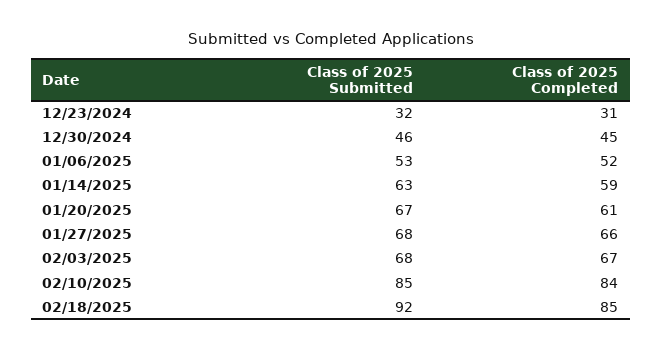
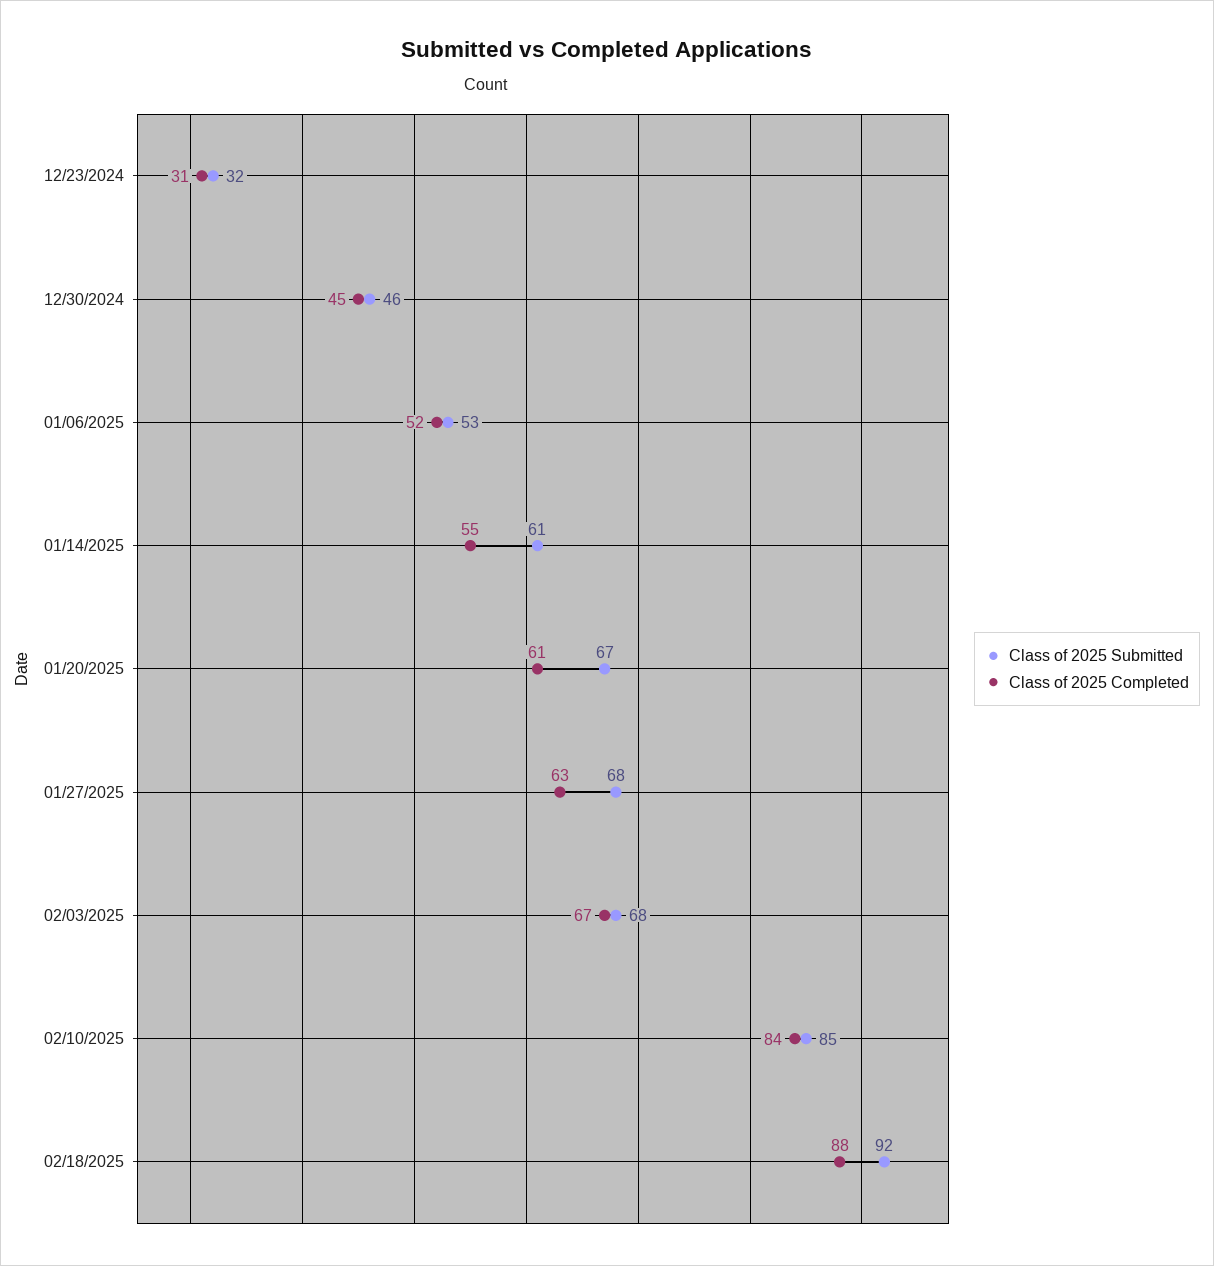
  {
    "Class of 2025 Submitted": {
      "12/23/2024": 32,
      "12/30/2024": 46,
      "01/06/2025": 53,
-     "01/14/2025": 63,
+     "01/14/2025": 61,
      "01/20/2025": 67,
      "01/27/2025": 68,
      "02/03/2025": 68,
      "02/10/2025": 85,
      "02/18/2025": 92
    },
    "Class of 2025 Completed": {
      "12/23/2024": 31,
      "12/30/2024": 45,
      "01/06/2025": 52,
-     "01/14/2025": 59,
+     "01/14/2025": 55,
      "01/20/2025": 61,
-     "01/27/2025": 66,
+     "01/27/2025": 63,
      "02/03/2025": 67,
      "02/10/2025": 84,
-     "02/18/2025": 85
+     "02/18/2025": 88
    }
  }

